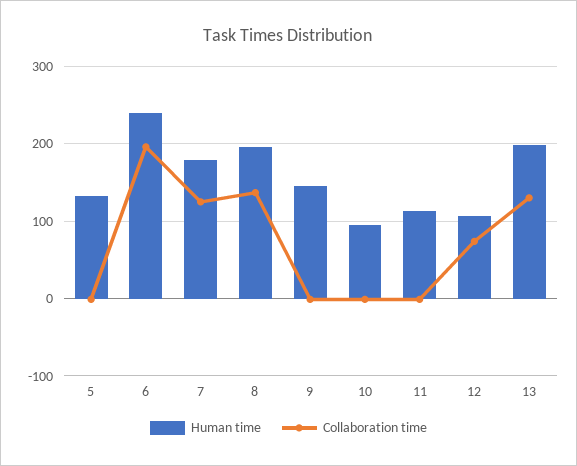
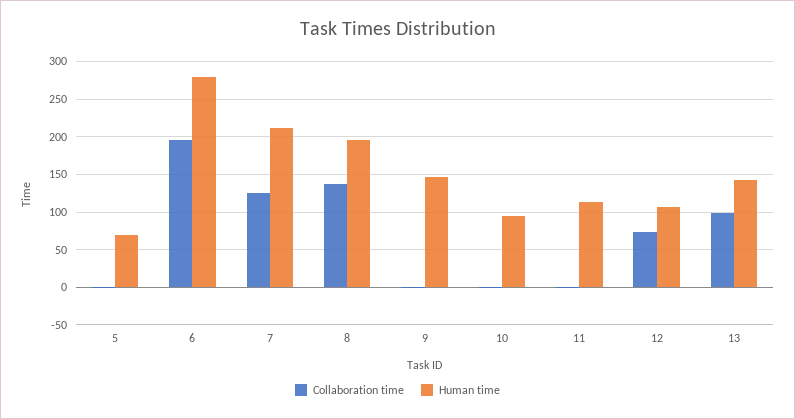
  {
    "Human time": {
-     "5": 130,
+     "5": 70,
-     "6": 240,
+     "6": 280,
-     "7": 180,
+     "7": 210,
      "8": 200,
      "9": 150,
      "10": 100,
      "11": 110,
      "12": 110,
-     "13": 200
+     "13": 140
    },
    "Collaboration time": {
      "5": 0,
      "6": 200,
      "7": 130,
      "8": 140,
      "9": 0,
      "10": 0,
      "11": 0,
      "12": 70,
-     "13": 130
+     "13": 100
    }
  }

